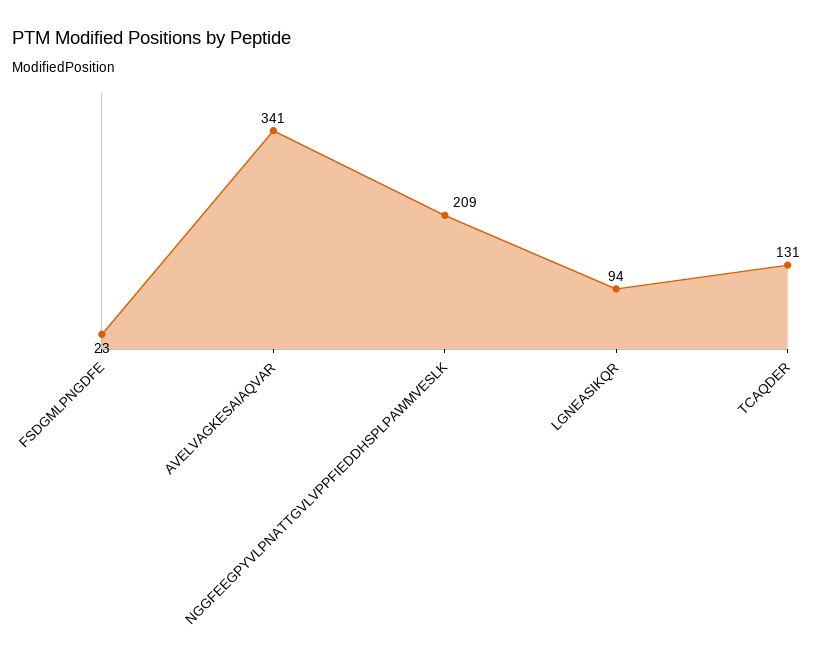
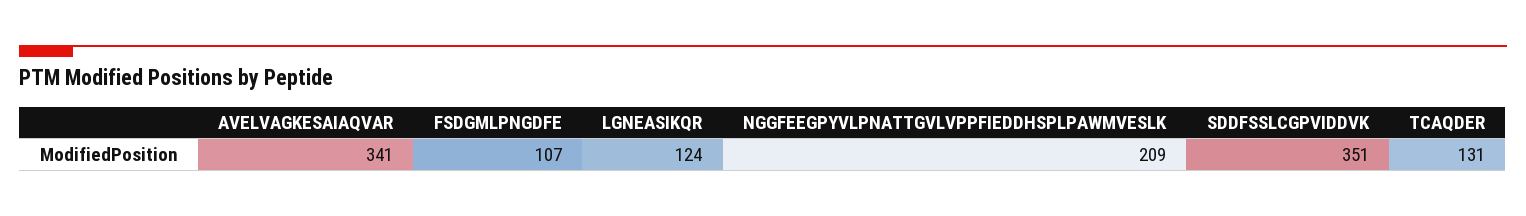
  {
-   "FSDGMLPNGDFE": 23,
+   "FSDGMLPNGDFE": 107,
    "AVELVAGKESAIAQVAR": 341,
    "NGGFEEGPYVLPNATTGVLVPPFIEDDHSPLPAWMVESLK": 209,
-   "LGNEASIKQR": 94,
+   "LGNEASIKQR": 124,
-   "TCAQDER": 131
+   "TCAQDER": 131,
+   "SDDFSSLCGPVIDDVK": 351
  }

